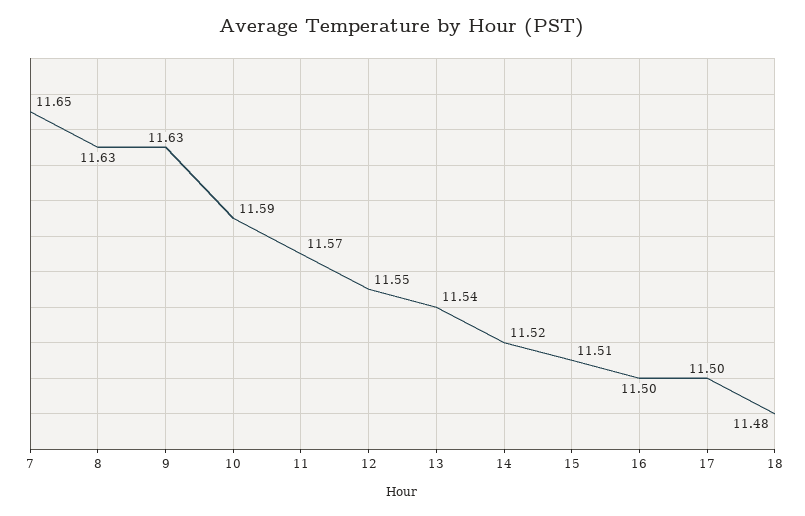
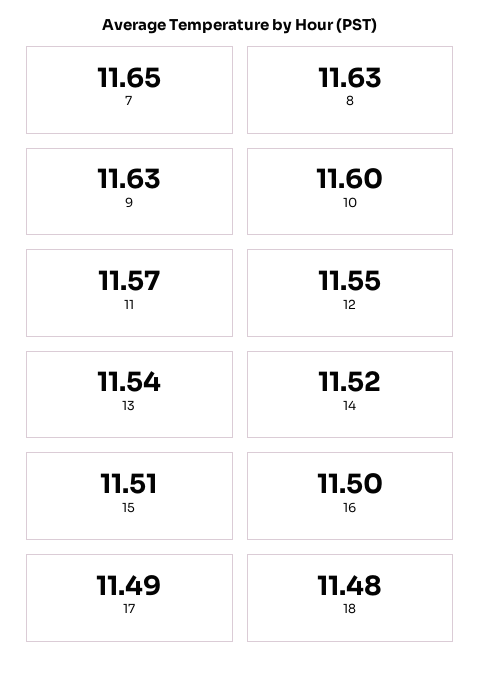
  {
    "7": 11.65,
    "8": 11.63,
    "9": 11.63,
-   "10": 11.59,
+   "10": 11.6,
    "11": 11.57,
    "12": 11.55,
    "13": 11.54,
    "14": 11.52,
    "15": 11.51,
    "16": 11.5,
-   "17": 11.5,
+   "17": 11.49,
    "18": 11.48
  }

